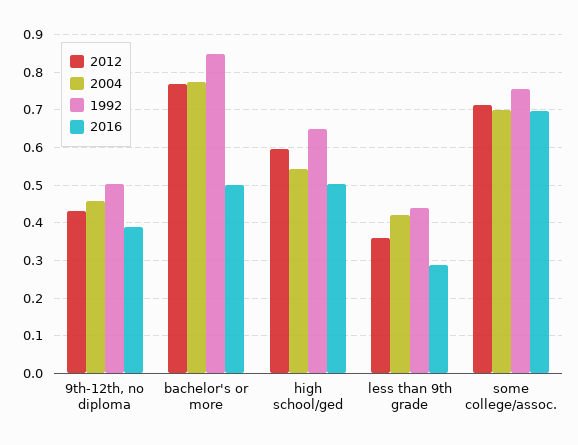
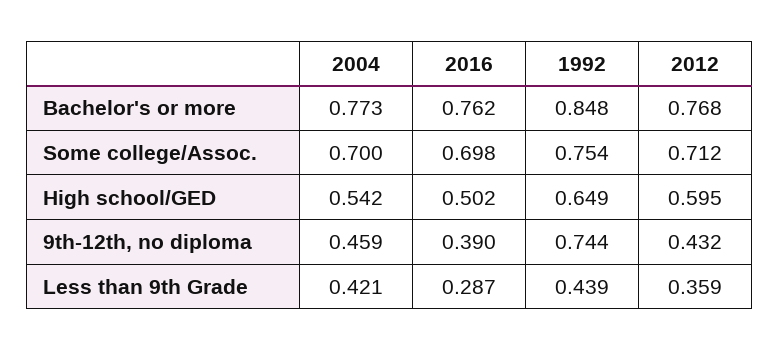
  {
    "2012": {
      "9th-12th, no diploma": 0.432,
      "bachelor's or more": 0.768,
      "high school/ged": 0.595,
      "less than 9th grade": 0.359,
      "some college/assoc.": 0.712
    },
    "2004": {
      "9th-12th, no diploma": 0.459,
      "bachelor's or more": 0.773,
      "high school/ged": 0.542,
      "less than 9th grade": 0.421,
      "some college/assoc.": 0.7
    },
    "1992": {
-     "9th-12th, no diploma": 0.5,
+     "9th-12th, no diploma": 0.744,
      "bachelor's or more": 0.848,
      "high school/ged": 0.649,
      "less than 9th grade": 0.439,
      "some college/assoc.": 0.754
    },
    "2016": {
      "9th-12th, no diploma": 0.39,
-     "bachelor's or more": 0.5,
+     "bachelor's or more": 0.762,
      "high school/ged": 0.502,
      "less than 9th grade": 0.287,
      "some college/assoc.": 0.698
    }
  }

